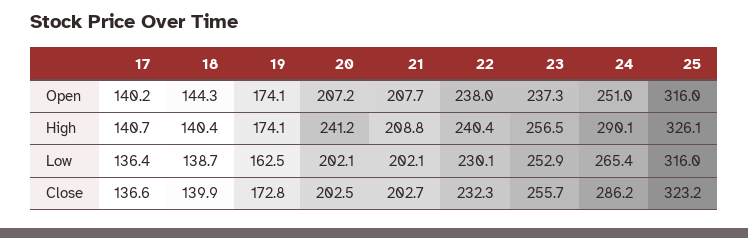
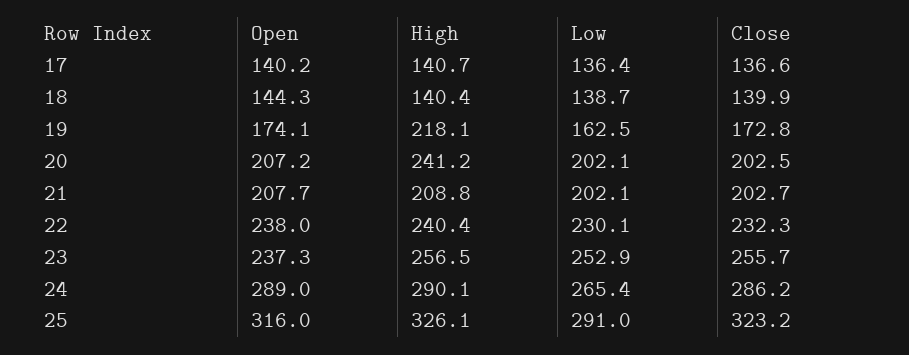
  {
    "17": {
      "Open": 140.2,
      "High": 140.7,
      "Low": 136.4,
      "Close": 136.6
    },
    "18": {
      "Open": 144.3,
      "High": 140.4,
      "Low": 138.7,
      "Close": 139.9
    },
    "19": {
      "Open": 174.1,
-     "High": 174.1,
+     "High": 218.1,
      "Low": 162.5,
      "Close": 172.8
    },
    "20": {
      "Open": 207.2,
      "High": 241.2,
      "Low": 202.1,
      "Close": 202.5
    },
    "21": {
      "Open": 207.7,
      "High": 208.8,
      "Low": 202.1,
      "Close": 202.7
    },
    "22": {
      "Open": 238,
      "High": 240.4,
      "Low": 230.1,
      "Close": 232.3
    },
    "23": {
      "Open": 237.3,
      "High": 256.5,
      "Low": 252.9,
      "Close": 255.7
    },
    "24": {
-     "Open": 251,
+     "Open": 289,
      "High": 290.1,
      "Low": 265.4,
      "Close": 286.2
    },
    "25": {
      "Open": 316,
      "High": 326.1,
-     "Low": 316,
+     "Low": 291,
      "Close": 323.2
    }
  }

